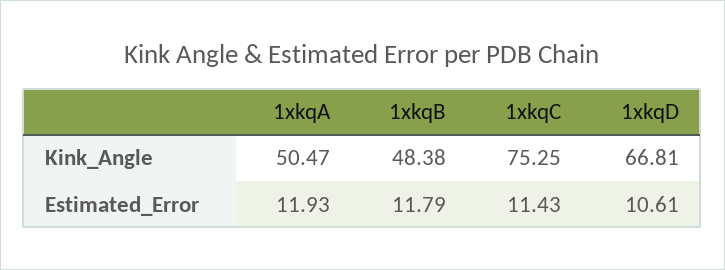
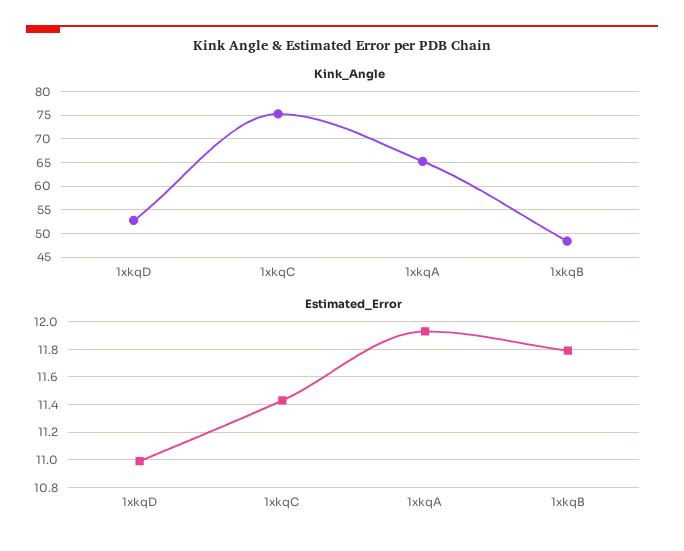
  {
    "Kink_Angle": {
-     "1xkqA": 50.47,
+     "1xkqA": 65,
      "1xkqB": 48.38,
      "1xkqC": 75.25,
-     "1xkqD": 66.81
+     "1xkqD": 52.5
    },
    "Estimated_Error": {
      "1xkqA": 11.93,
      "1xkqB": 11.79,
      "1xkqC": 11.43,
-     "1xkqD": 10.61
+     "1xkqD": 11
    }
  }

